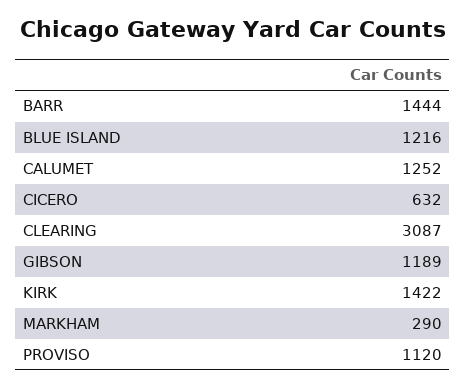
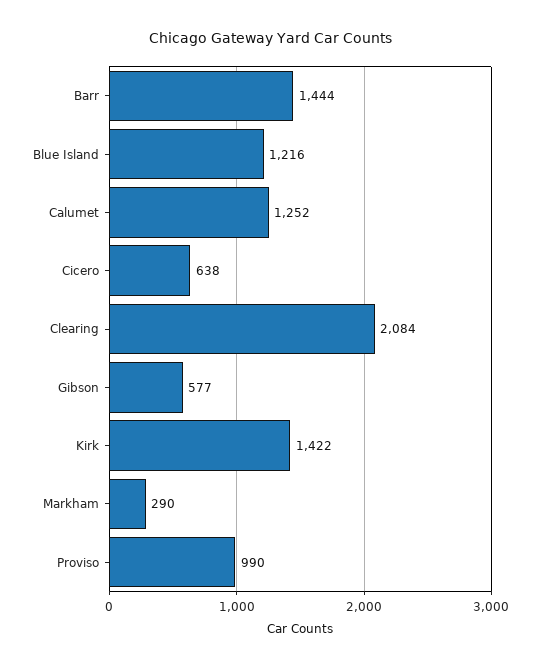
  {
    "BARR": 1444,
    "BLUE ISLAND": 1216,
    "CALUMET": 1252,
-   "CICERO": 632,
+   "CICERO": 638,
-   "CLEARING": 3087,
+   "CLEARING": 2084,
-   "GIBSON": 1189,
+   "GIBSON": 577,
    "KIRK": 1422,
    "MARKHAM": 290,
-   "PROVISO": 1120
+   "PROVISO": 990
  }

